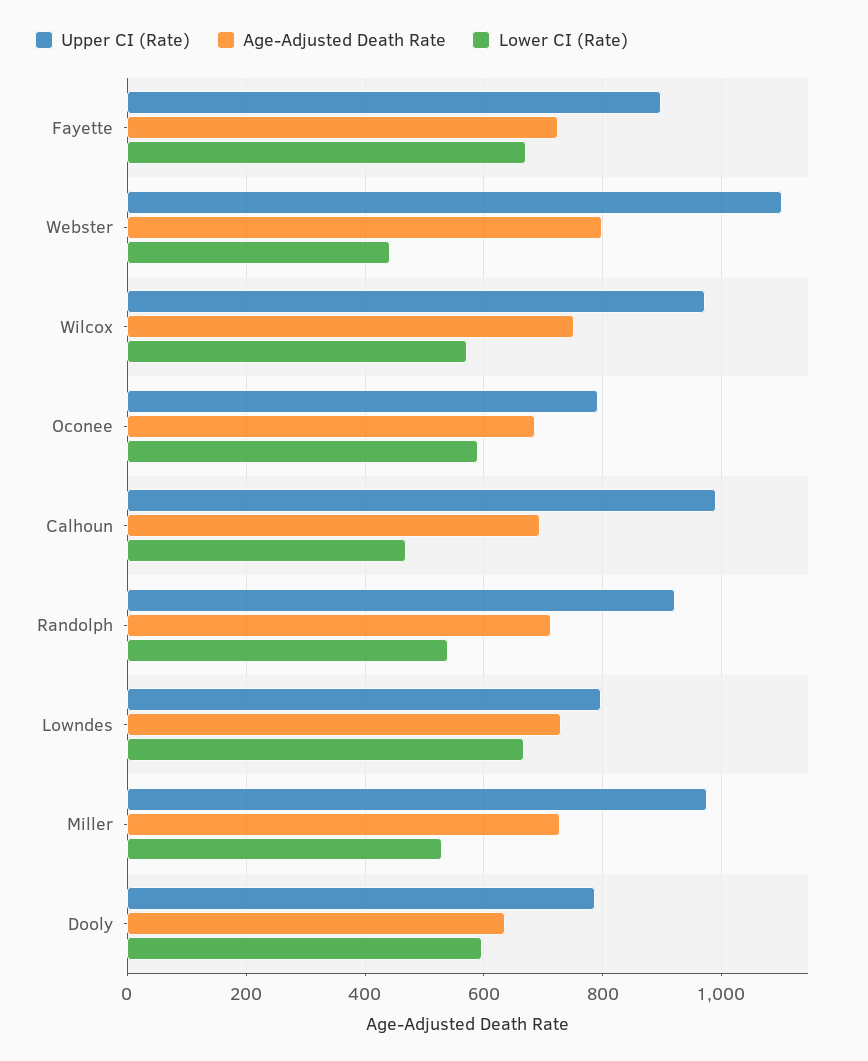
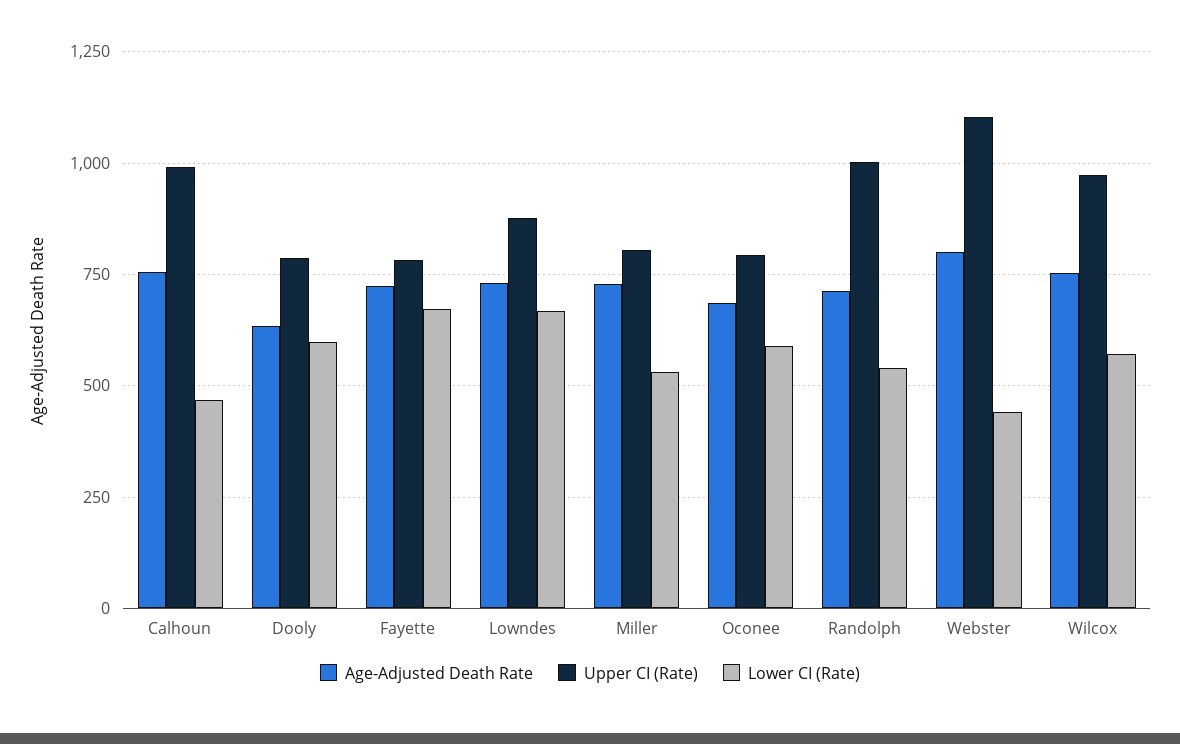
  {
    "Upper CI (Rate)": {
-     "Fayette": 900,
+     "Fayette": 775,
      "Webster": 1100,
      "Wilcox": 980,
      "Oconee": 800,
      "Calhoun": 1000,
-     "Randolph": 920,
+     "Randolph": 1000,
-     "Lowndes": 800,
+     "Lowndes": 875,
-     "Miller": 980,
+     "Miller": 800,
      "Dooly": 780
    },
    "Age-Adjusted Death Rate": {
      "Fayette": 720,
      "Webster": 800,
      "Wilcox": 760,
      "Oconee": 680,
-     "Calhoun": 700,
+     "Calhoun": 750,
      "Randolph": 720,
      "Lowndes": 740,
      "Miller": 720,
      "Dooly": 640
    },
    "Lower CI (Rate)": {
      "Fayette": 680,
      "Webster": 440,
      "Wilcox": 580,
      "Oconee": 580,
      "Calhoun": 460,
      "Randolph": 540,
      "Lowndes": 660,
      "Miller": 540,
      "Dooly": 600
    }
  }

